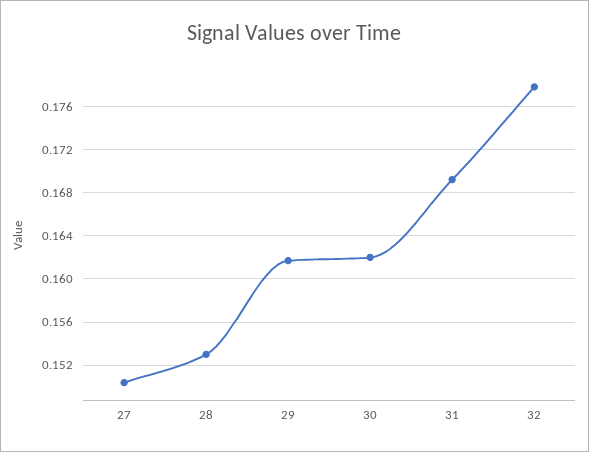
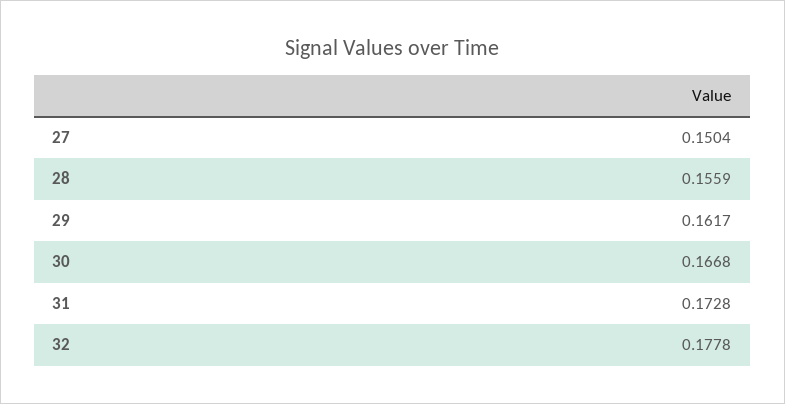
  {
    "27": 0.1504,
-   "28": 0.153,
+   "28": 0.1559,
    "29": 0.1617,
-   "30": 0.162,
+   "30": 0.1668,
-   "31": 0.169,
+   "31": 0.1728,
    "32": 0.1778
  }

